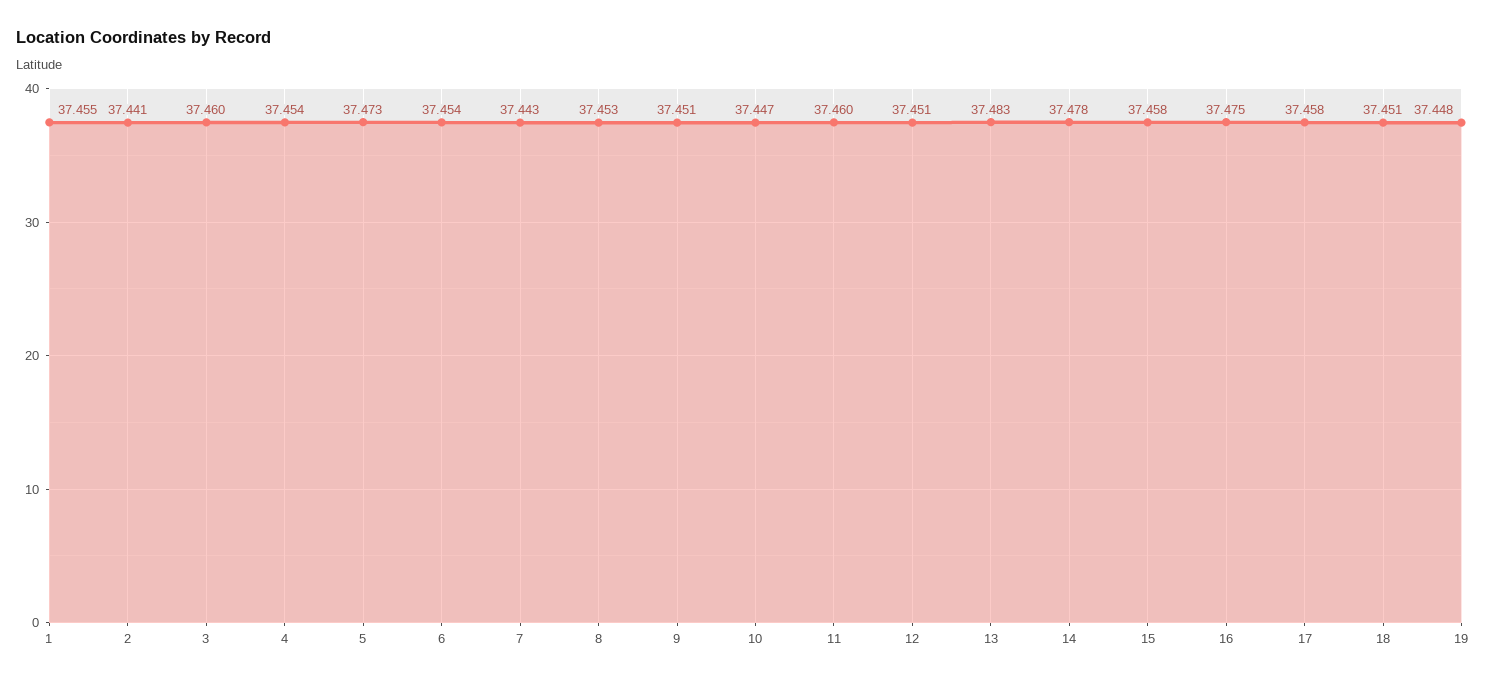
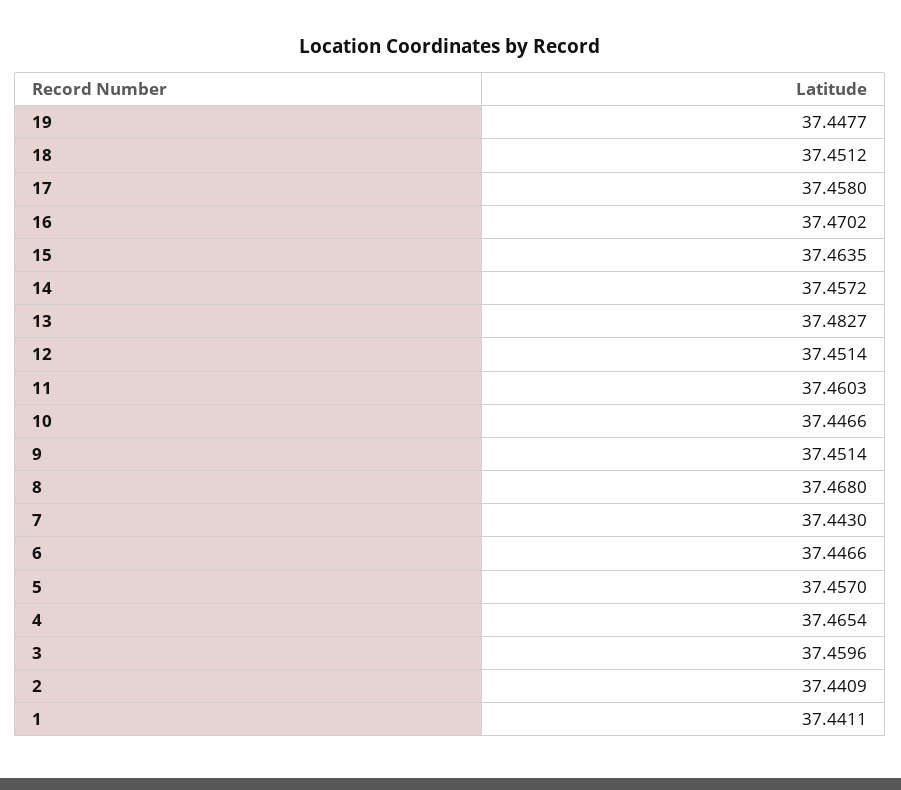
  {
-   "1": 37.455,
+   "1": 37.4411,
    "2": 37.4409,
    "3": 37.4596,
-   "4": 37.454,
+   "4": 37.4654,
-   "5": 37.473,
+   "5": 37.457,
-   "6": 37.454,
+   "6": 37.4466,
    "7": 37.443,
-   "8": 37.453,
+   "8": 37.468,
    "9": 37.4514,
    "10": 37.4466,
    "11": 37.4603,
    "12": 37.4514,
    "13": 37.4827,
-   "14": 37.478,
+   "14": 37.4572,
-   "15": 37.458,
+   "15": 37.4635,
-   "16": 37.475,
+   "16": 37.4702,
    "17": 37.458,
    "18": 37.4512,
    "19": 37.4477
  }

